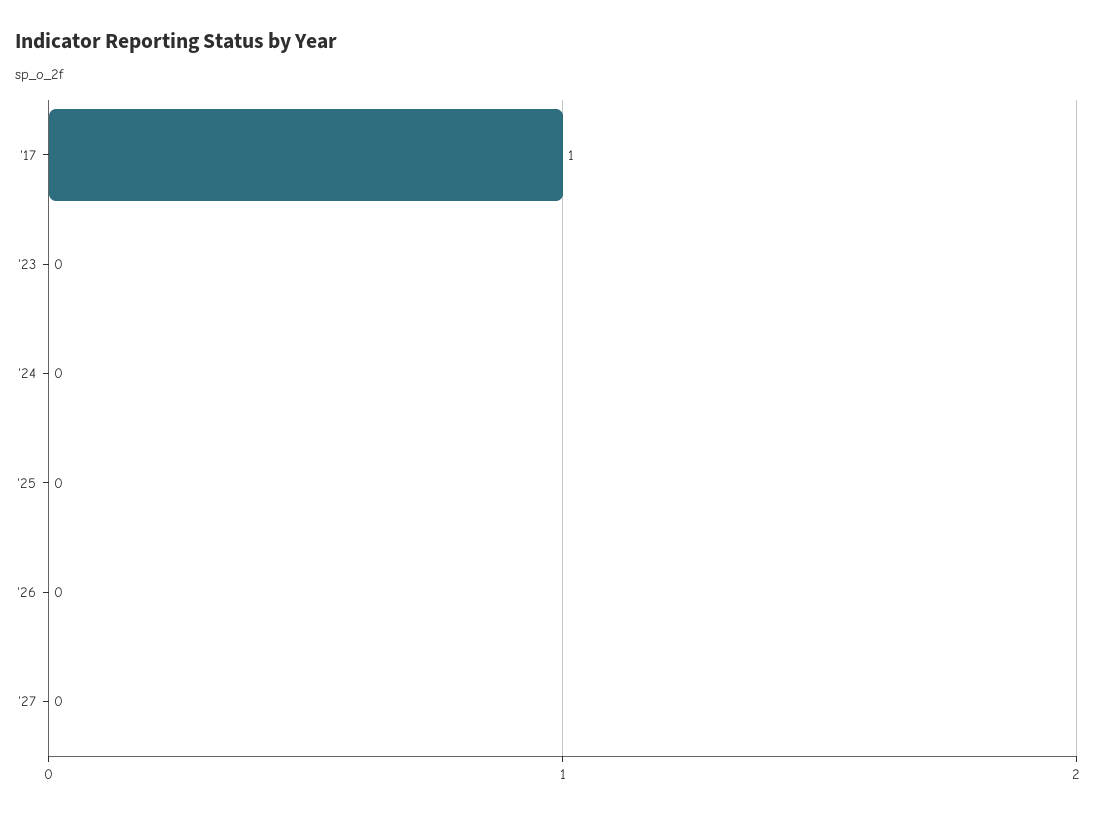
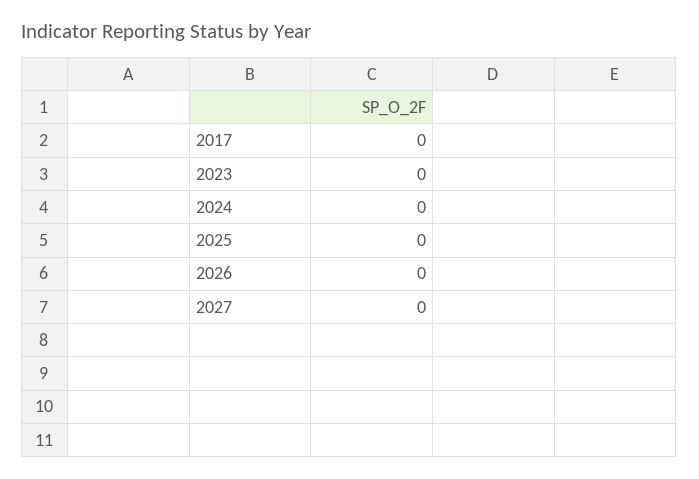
  {
-   "'17": 1,
+   "'17": 0,
    "'23": 0,
    "'24": 0,
    "'25": 0,
    "'26": 0,
    "'27": 0
  }

